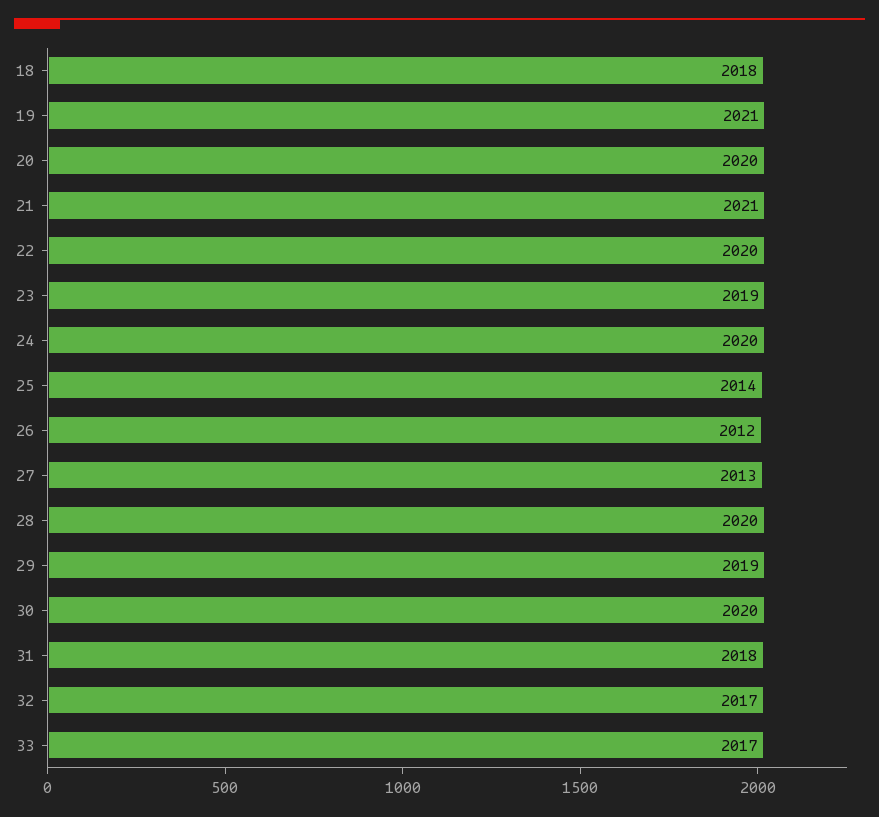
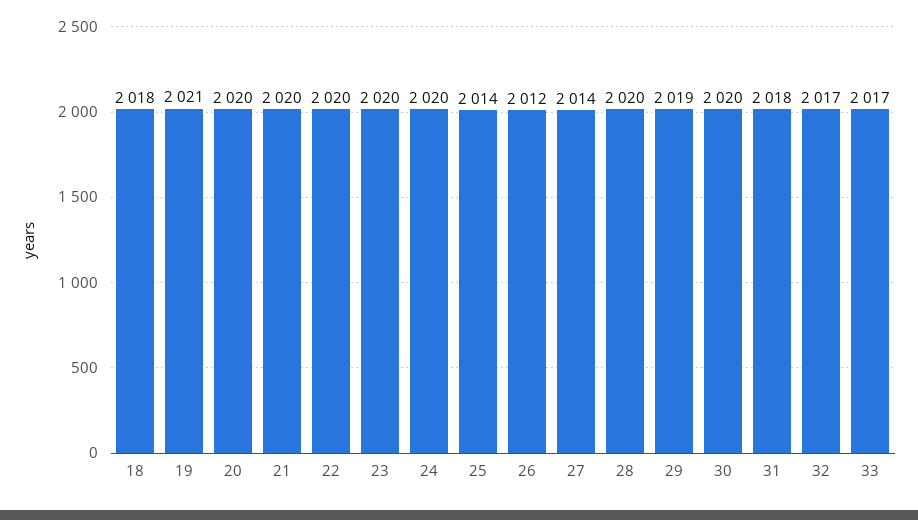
  {
    "18": 2018,
    "19": 2021,
    "20": 2020,
-   "21": 2021,
+   "21": 2020,
    "22": 2020,
-   "23": 2019,
+   "23": 2020,
    "24": 2020,
    "25": 2014,
    "26": 2012,
-   "27": 2013,
+   "27": 2014,
    "28": 2020,
    "29": 2019,
    "30": 2020,
    "31": 2018,
    "32": 2017,
    "33": 2017
  }

